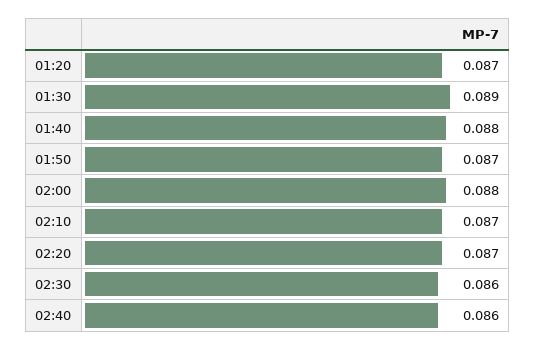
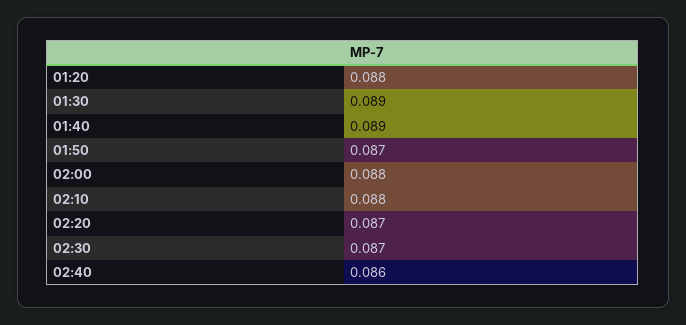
  {
-   "01:20": 0.087,
+   "01:20": 0.088,
    "01:30": 0.089,
-   "01:40": 0.088,
+   "01:40": 0.089,
    "01:50": 0.087,
    "02:00": 0.088,
-   "02:10": 0.087,
+   "02:10": 0.088,
    "02:20": 0.087,
-   "02:30": 0.086,
+   "02:30": 0.087,
    "02:40": 0.086
  }

